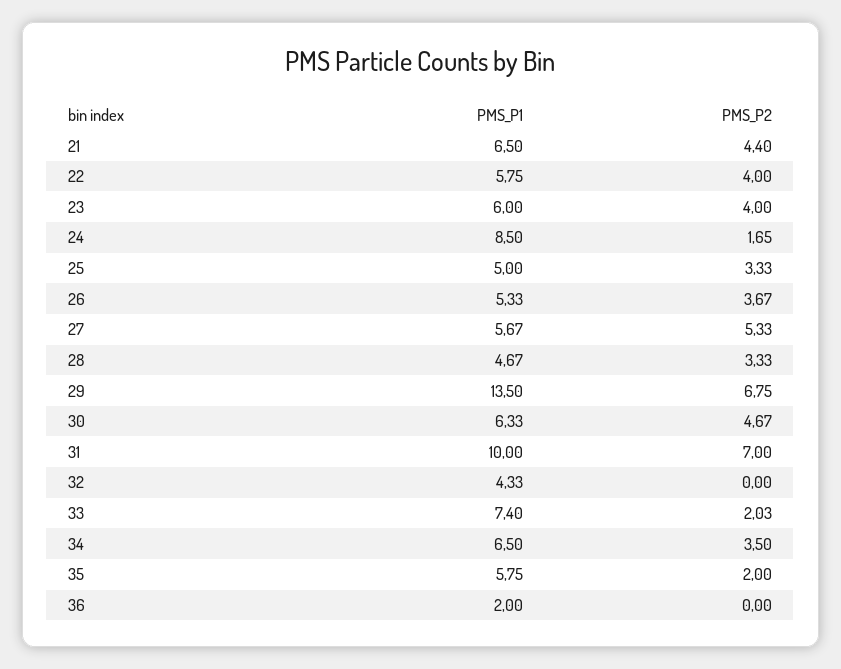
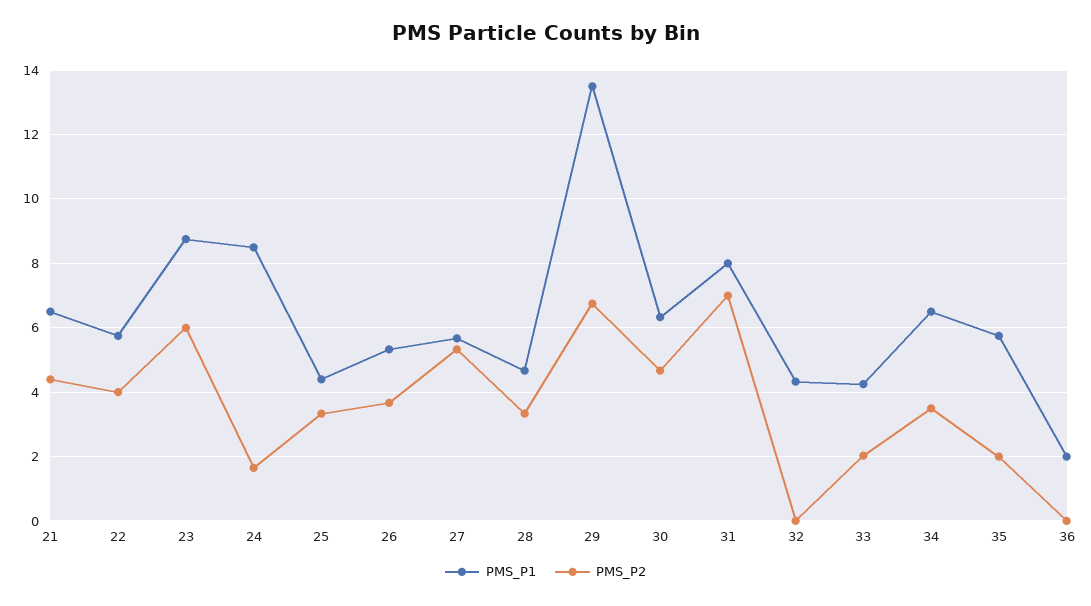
  {
    "PMS_P1": {
      "21": 6.5,
      "22": 5.75,
-     "23": 6,
+     "23": 8.8,
      "24": 8.5,
-     "25": 5,
+     "25": 4.4,
      "26": 5.33,
      "27": 5.67,
      "28": 4.67,
      "29": 13.5,
      "30": 6.33,
-     "31": 10,
+     "31": 8,
      "32": 4.33,
-     "33": 7.4,
+     "33": 4.2,
      "34": 6.5,
      "35": 5.75,
      "36": 2
    },
    "PMS_P2": {
      "21": 4.4,
      "22": 4,
-     "23": 4,
+     "23": 6,
      "24": 1.65,
      "25": 3.33,
      "26": 3.67,
      "27": 5.33,
      "28": 3.33,
      "29": 6.75,
      "30": 4.67,
      "31": 7,
      "32": 0,
      "33": 2.03,
      "34": 3.5,
      "35": 2,
      "36": 0
    }
  }

